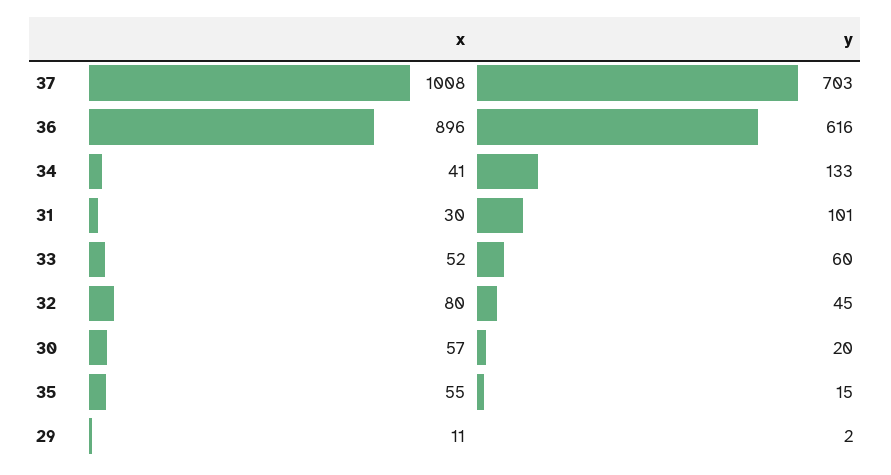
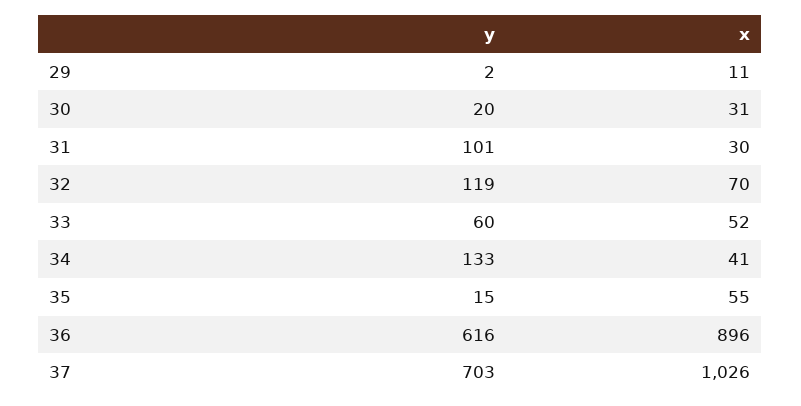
  {
    "x": {
-     "37": 1008,
+     "37": 1026,
      "36": 896,
      "34": 41,
      "31": 30,
      "33": 52,
-     "32": 80,
+     "32": 70,
-     "30": 57,
+     "30": 31,
      "35": 55,
      "29": 11
    },
    "y": {
      "37": 703,
      "36": 616,
      "34": 133,
      "31": 101,
      "33": 60,
-     "32": 45,
+     "32": 119,
      "30": 20,
      "35": 15,
      "29": 2
    }
  }

